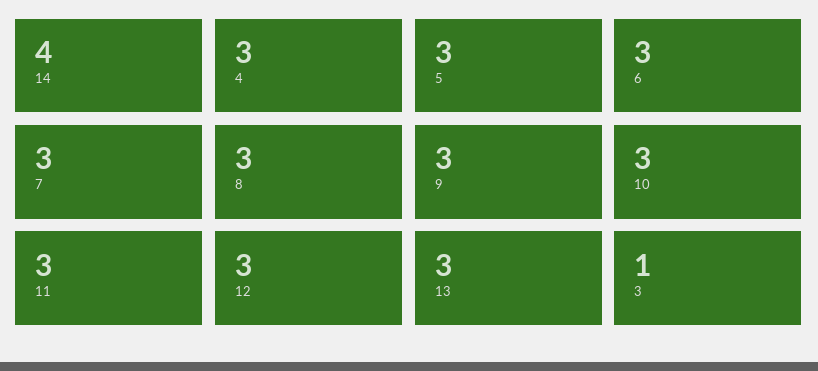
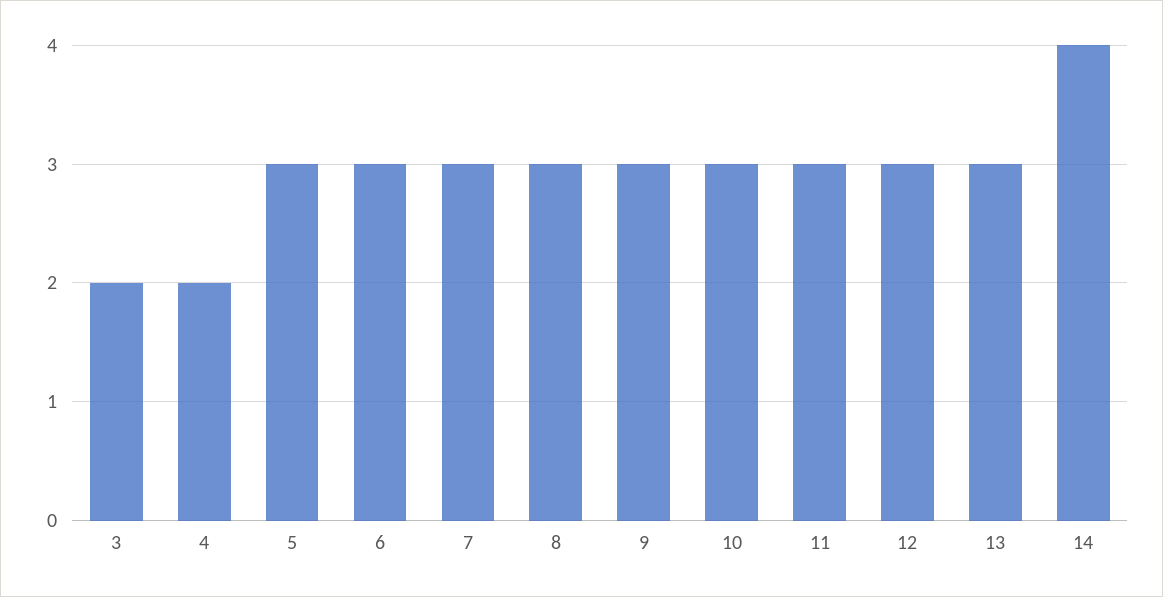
  {
    "14": 4,
-   "4": 3,
+   "4": 2,
    "5": 3,
    "6": 3,
    "7": 3,
    "8": 3,
    "9": 3,
    "10": 3,
    "11": 3,
    "12": 3,
    "13": 3,
-   "3": 1
+   "3": 2
  }

